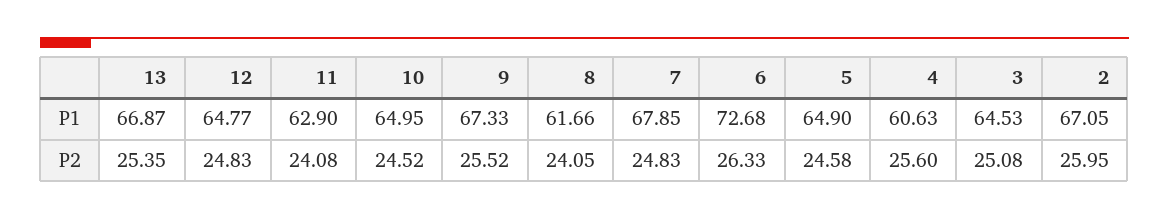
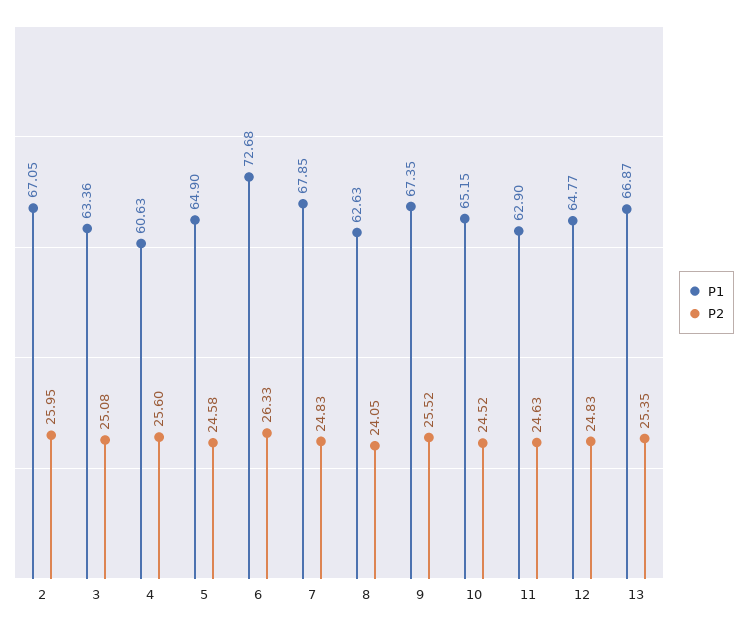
  {
    "P1": {
      "13": 66.87,
      "12": 64.77,
      "11": 62.9,
-     "10": 64.95,
+     "10": 65.15,
-     "9": 67.33,
+     "9": 67.35,
-     "8": 61.66,
+     "8": 62.63,
      "7": 67.85,
      "6": 72.68,
      "5": 64.9,
      "4": 60.63,
-     "3": 64.53,
+     "3": 63.36,
      "2": 67.05
    },
    "P2": {
      "13": 25.35,
      "12": 24.83,
-     "11": 24.08,
+     "11": 24.63,
      "10": 24.52,
      "9": 25.52,
      "8": 24.05,
      "7": 24.83,
      "6": 26.33,
      "5": 24.58,
      "4": 25.6,
      "3": 25.08,
      "2": 25.95
    }
  }

